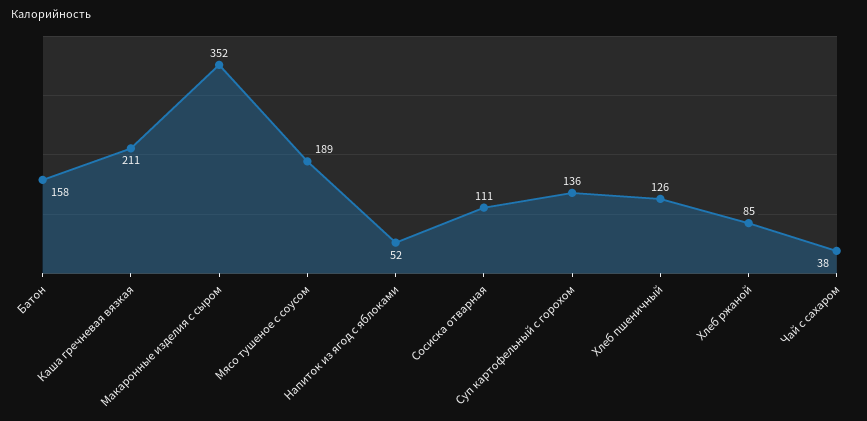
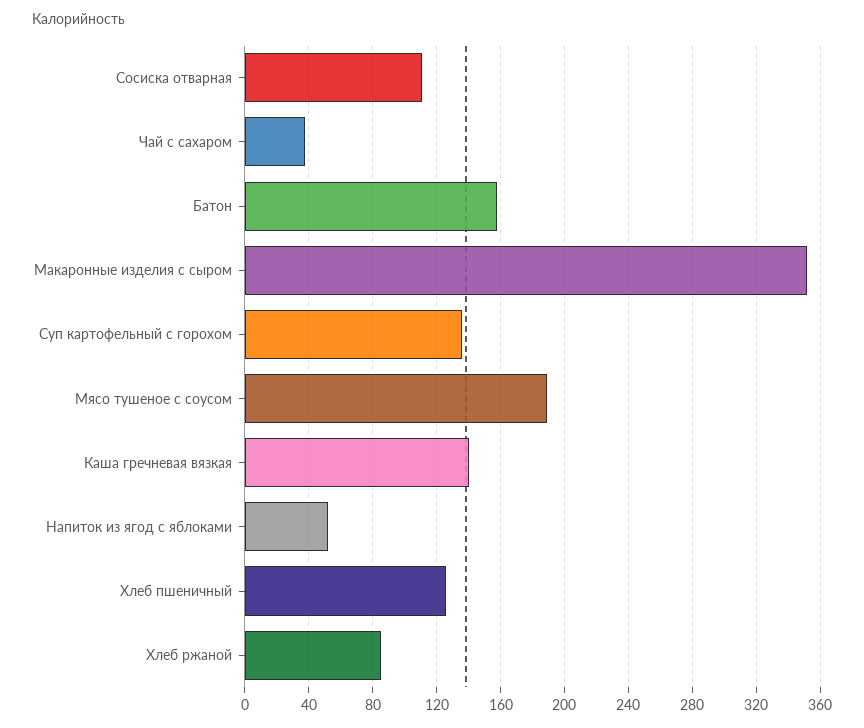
  {
    "Батон": 158,
-   "Каша гречневая вязкая": 211,
+   "Каша гречневая вязкая": 140,
    "Макаронные изделия с сыром": 352,
    "Мясо тушеное с соусом": 189,
    "Напиток из ягод с яблоками": 52,
    "Сосиска отварная": 111,
    "Суп картофельный с горохом": 136,
    "Хлеб пшеничный": 126,
    "Хлеб ржаной": 85,
    "Чай с сахаром": 38
  }

